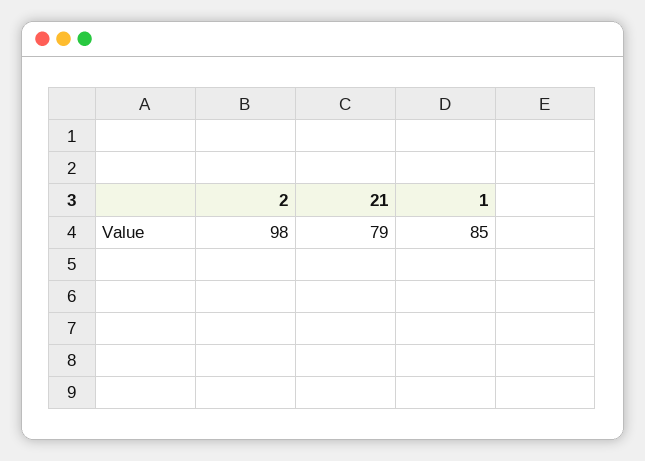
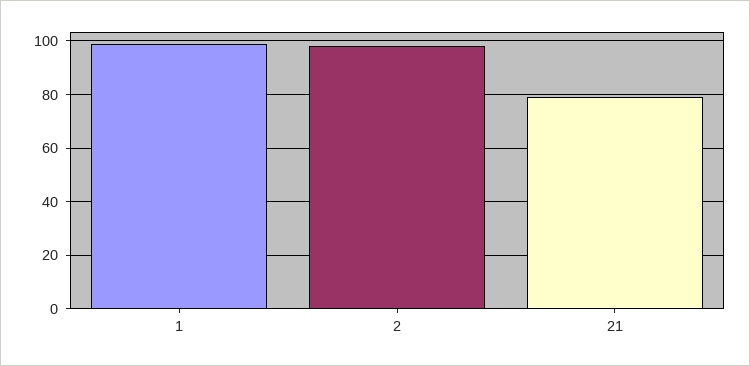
  {
    "2": 98,
    "21": 79,
-   "1": 85
+   "1": 100
  }

